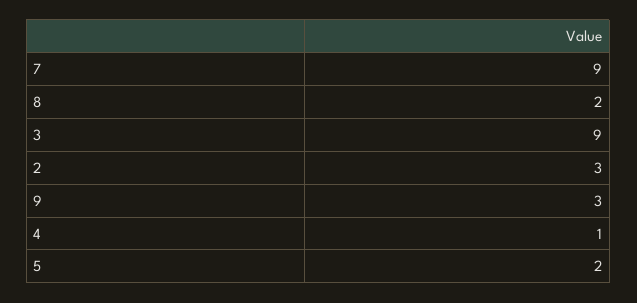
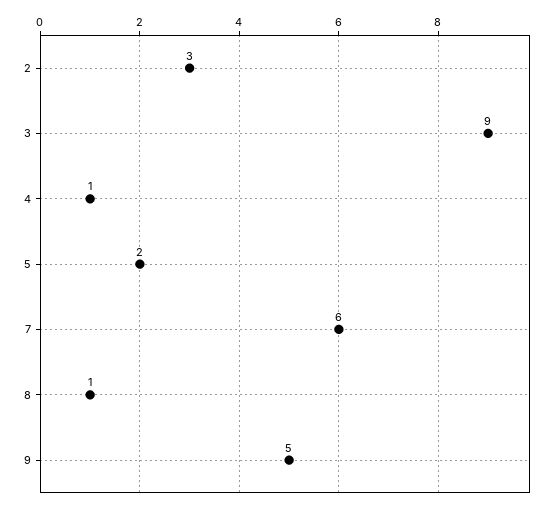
  {
-   "7": 9,
+   "7": 6,
-   "8": 2,
+   "8": 1,
    "3": 9,
    "2": 3,
-   "9": 3,
+   "9": 5,
    "4": 1,
    "5": 2
  }

